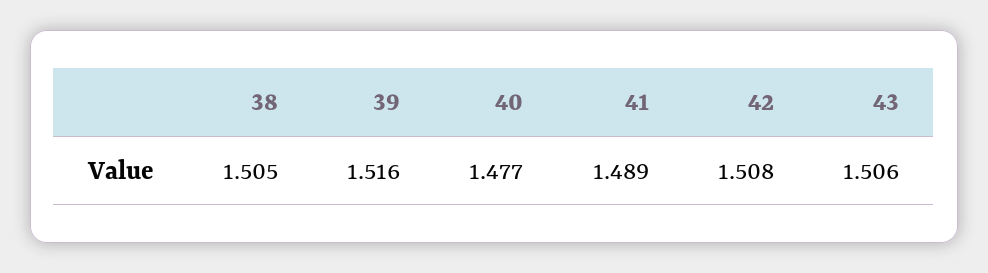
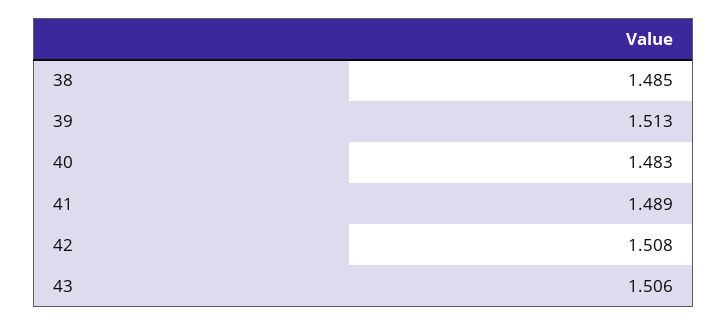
  {
-   "38": 1.505,
+   "38": 1.485,
-   "39": 1.516,
+   "39": 1.513,
-   "40": 1.477,
+   "40": 1.483,
    "41": 1.489,
    "42": 1.508,
    "43": 1.506
  }

